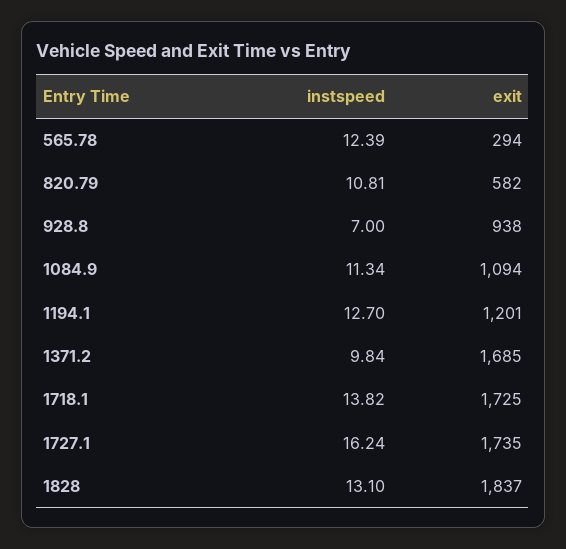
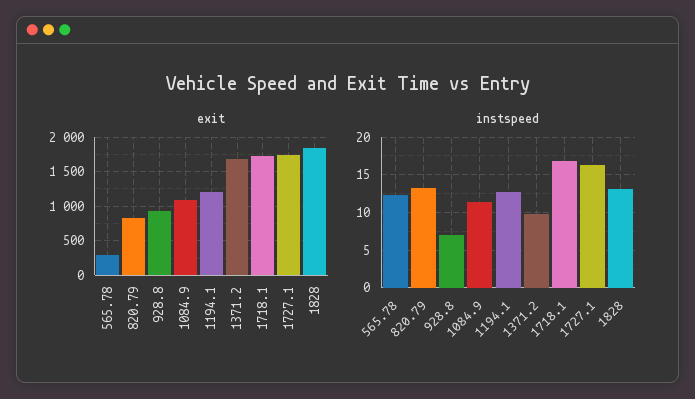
  {
    "instspeed": {
      "565.78": 12.39,
-     "820.79": 10.81,
+     "820.79": 13,
      "928.8": 7,
      "1084.9": 11.34,
      "1194.1": 12.7,
      "1371.2": 9.84,
-     "1718.1": 13.82,
+     "1718.1": 17,
      "1727.1": 16.24,
      "1828": 13.1
    },
    "exit": {
      "565.78": 294,
-     "820.79": 582,
+     "820.79": 800,
      "928.8": 938,
      "1084.9": 1094,
      "1194.1": 1201,
      "1371.2": 1685,
      "1718.1": 1725,
      "1727.1": 1735,
      "1828": 1837
    }
  }

